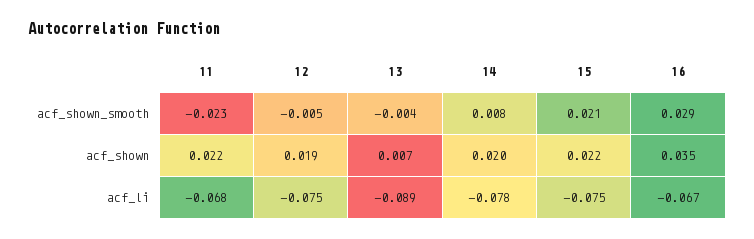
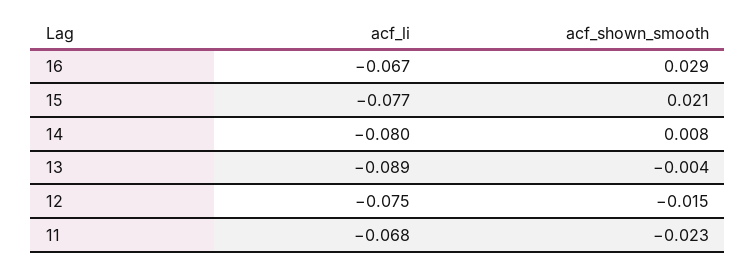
  {
    "11": {
      "acf_shown_smooth": -0.023,
-     "acf_shown": 0.022,
      "acf_li": -0.068
    },
    "12": {
-     "acf_shown_smooth": -0.005,
+     "acf_shown_smooth": -0.015,
-     "acf_shown": 0.019,
      "acf_li": -0.075
    },
    "13": {
      "acf_shown_smooth": -0.004,
-     "acf_shown": 0.007,
      "acf_li": -0.089
    },
    "14": {
      "acf_shown_smooth": 0.008,
-     "acf_shown": 0.02,
-     "acf_li": -0.078
+     "acf_li": -0.08
    },
    "15": {
      "acf_shown_smooth": 0.021,
-     "acf_shown": 0.022,
-     "acf_li": -0.075
+     "acf_li": -0.077
    },
    "16": {
      "acf_shown_smooth": 0.029,
-     "acf_shown": 0.035,
      "acf_li": -0.067
    }
  }

